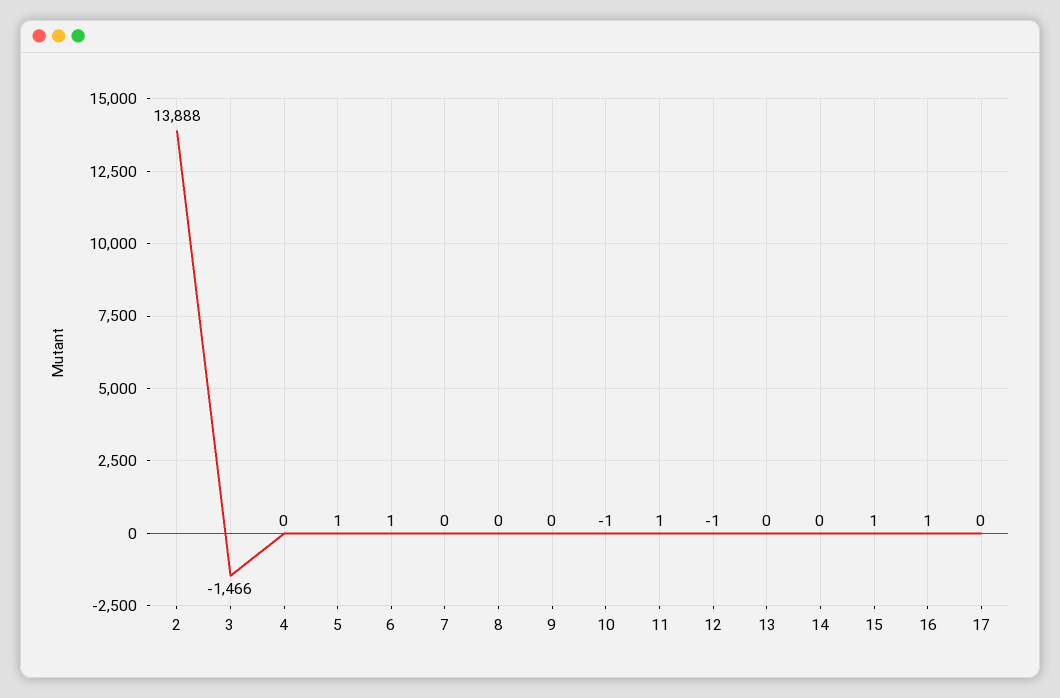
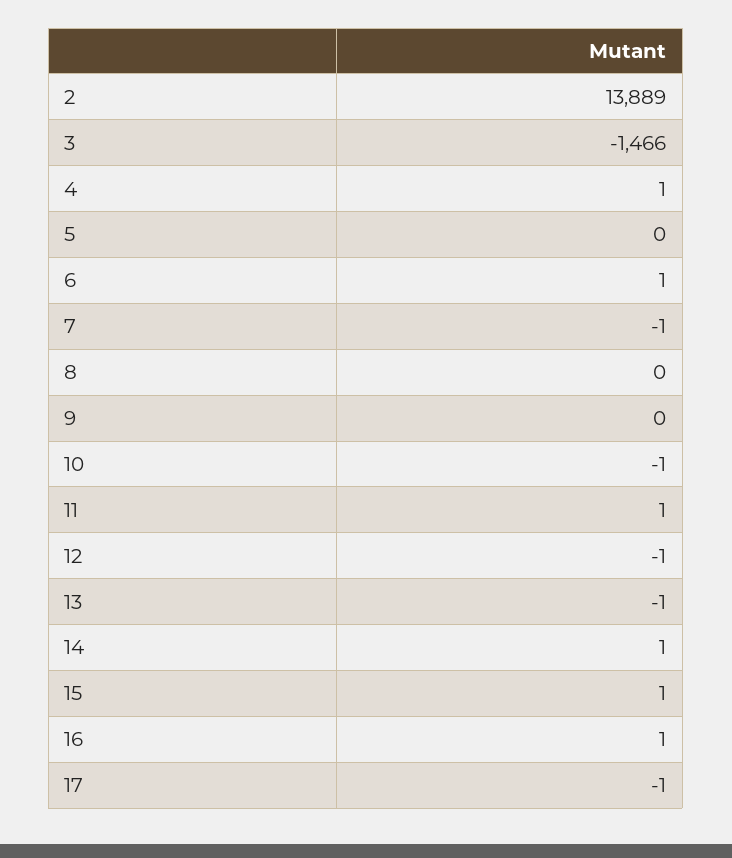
  {
-   "2": 13888,
+   "2": 13889,
    "3": -1466,
-   "4": 0,
+   "4": 1,
-   "5": 1,
+   "5": 0,
    "6": 1,
-   "7": 0,
+   "7": -1,
    "8": 0,
    "9": 0,
    "10": -1,
    "11": 1,
    "12": -1,
-   "13": 0,
+   "13": -1,
-   "14": 0,
+   "14": 1,
    "15": 1,
    "16": 1,
-   "17": 0
+   "17": -1
  }

